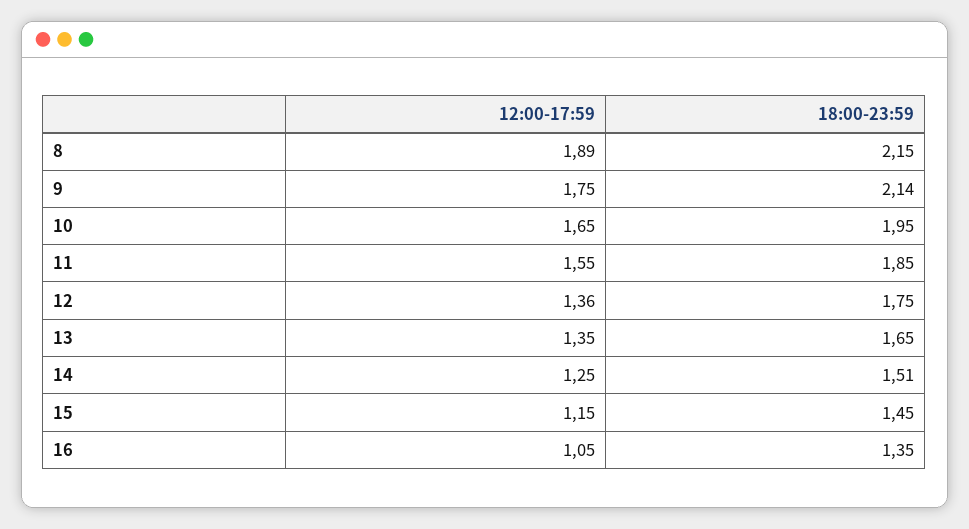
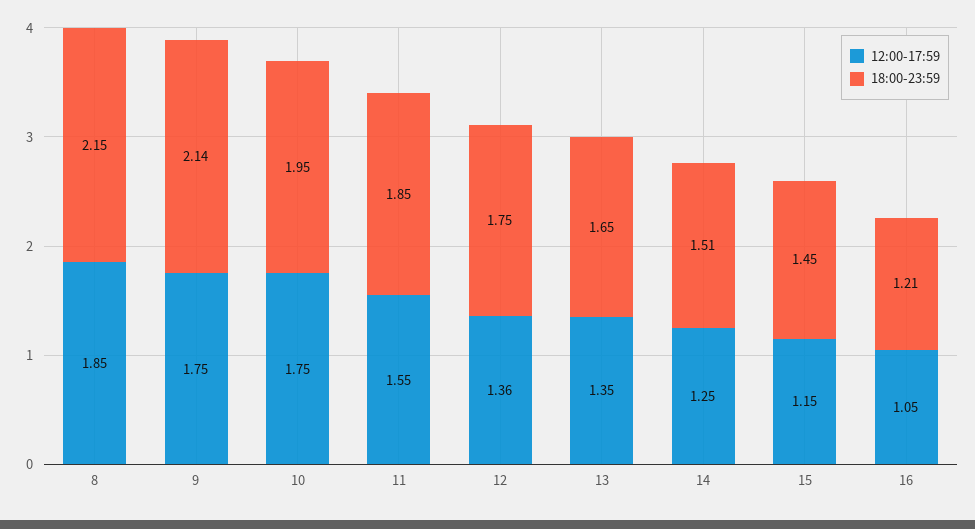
  {
    "12:00-17:59": {
-     "8": 1.89,
+     "8": 1.85,
      "9": 1.75,
-     "10": 1.65,
+     "10": 1.75,
      "11": 1.55,
      "12": 1.36,
      "13": 1.35,
      "14": 1.25,
      "15": 1.15,
      "16": 1.05
    },
    "18:00-23:59": {
      "8": 2.15,
      "9": 2.14,
      "10": 1.95,
      "11": 1.85,
      "12": 1.75,
      "13": 1.65,
      "14": 1.51,
      "15": 1.45,
-     "16": 1.35
+     "16": 1.21
    }
  }

